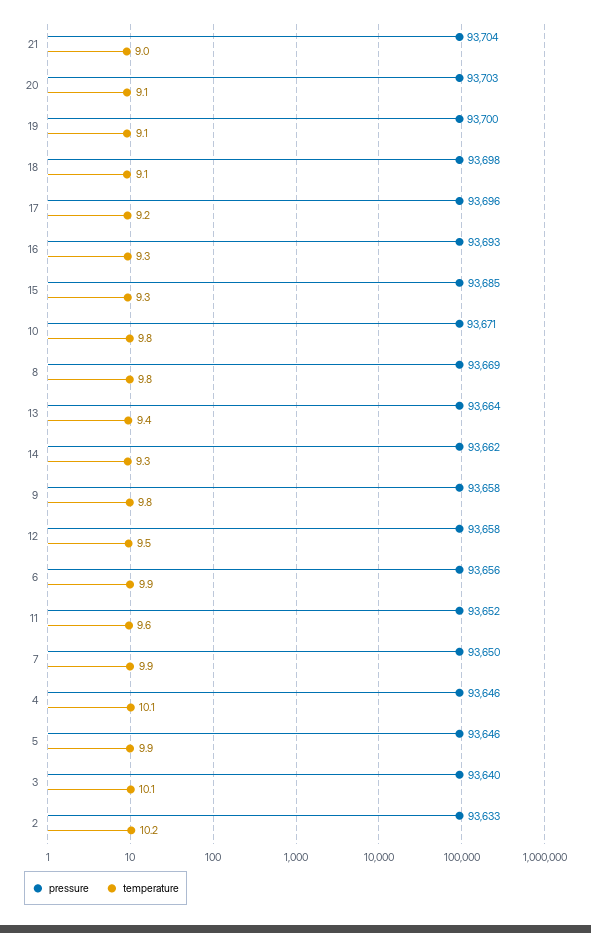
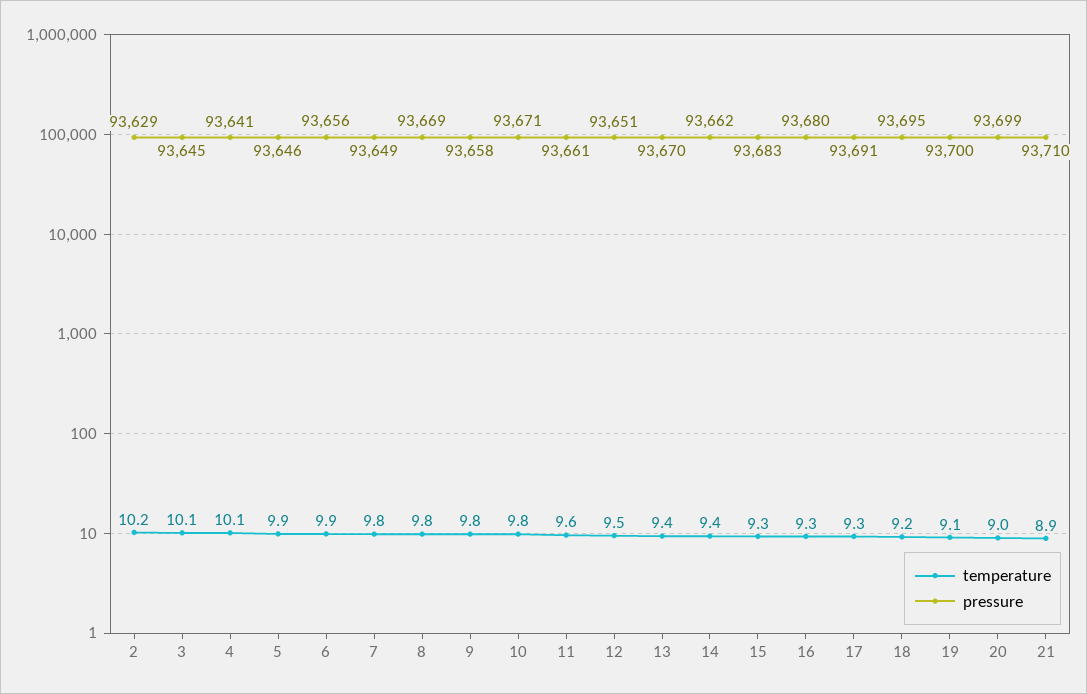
  {
    "pressure": {
-     "21": 93704,
+     "21": 93710,
-     "20": 93703,
+     "20": 93699,
      "19": 93700,
-     "18": 93698,
+     "18": 93695,
-     "17": 93696,
+     "17": 93691,
-     "16": 93693,
+     "16": 93680,
-     "15": 93685,
+     "15": 93683,
      "10": 93671,
      "8": 93669,
-     "13": 93664,
+     "13": 93670,
      "14": 93662,
      "9": 93658,
-     "12": 93658,
+     "12": 93651,
      "6": 93656,
-     "11": 93652,
+     "11": 93661,
-     "7": 93650,
+     "7": 93649,
-     "4": 93646,
+     "4": 93641,
      "5": 93646,
-     "3": 93640,
+     "3": 93645,
-     "2": 93633
+     "2": 93629
    },
    "temperature": {
-     "21": 9,
+     "21": 8.9,
-     "20": 9.1,
+     "20": 9,
      "19": 9.1,
-     "18": 9.1,
+     "18": 9.2,
-     "17": 9.2,
+     "17": 9.3,
      "16": 9.3,
      "15": 9.3,
      "10": 9.8,
      "8": 9.8,
      "13": 9.4,
-     "14": 9.3,
+     "14": 9.4,
      "9": 9.8,
      "12": 9.5,
      "6": 9.9,
      "11": 9.6,
-     "7": 9.9,
+     "7": 9.8,
      "4": 10.1,
      "5": 9.9,
      "3": 10.1,
      "2": 10.2
    }
  }

